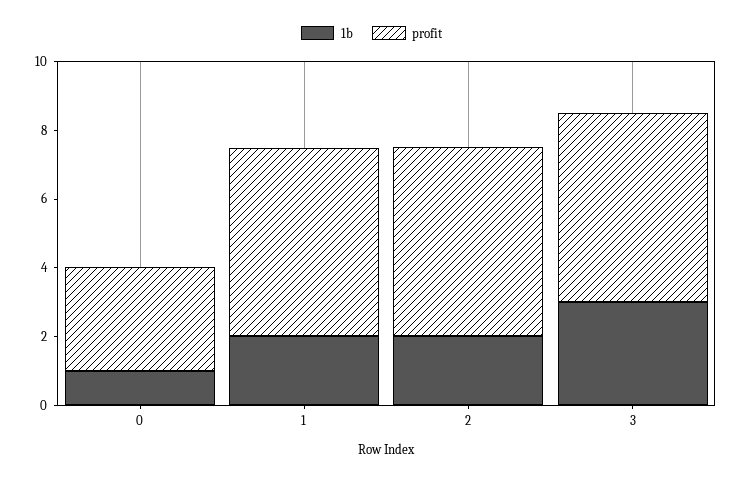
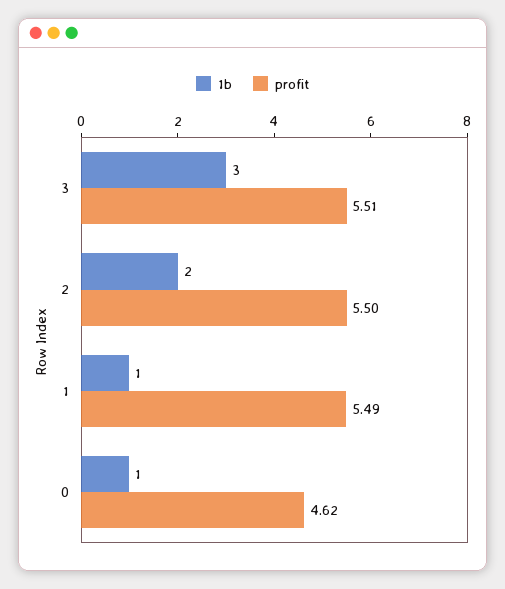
  {
    "1b": {
      "0": 1,
-     "1": 2,
+     "1": 1,
      "2": 2,
      "3": 3
    },
    "profit": {
-     "0": 3,
+     "0": 4.62,
      "1": 5.49,
      "2": 5.5,
      "3": 5.51
    }
  }

